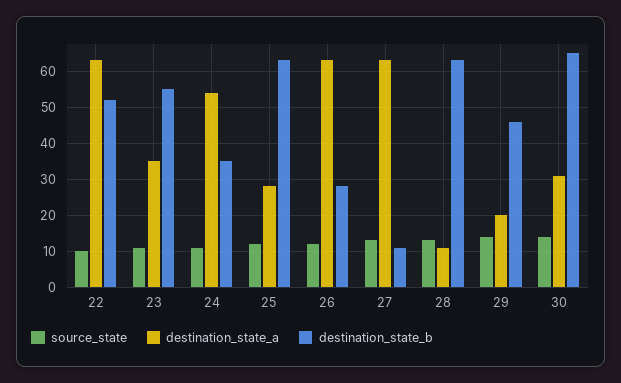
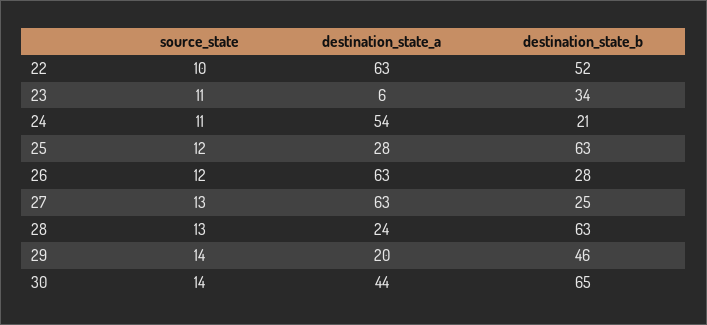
  {
    "source_state": {
      "22": 10,
      "23": 11,
      "24": 11,
      "25": 12,
      "26": 12,
      "27": 13,
      "28": 13,
      "29": 14,
      "30": 14
    },
    "destination_state_a": {
      "22": 63,
-     "23": 35,
+     "23": 6,
      "24": 54,
      "25": 28,
      "26": 63,
      "27": 63,
-     "28": 10,
+     "28": 24,
      "29": 20,
-     "30": 30
+     "30": 44
    },
    "destination_state_b": {
      "22": 52,
-     "23": 55,
+     "23": 34,
-     "24": 35,
+     "24": 21,
      "25": 63,
      "26": 28,
-     "27": 10,
+     "27": 25,
      "28": 63,
      "29": 46,
      "30": 65
    }
  }

